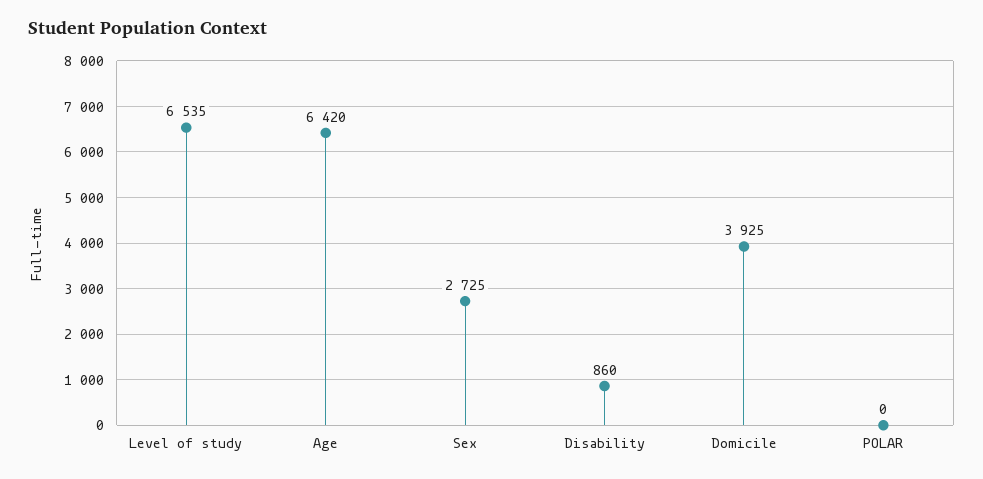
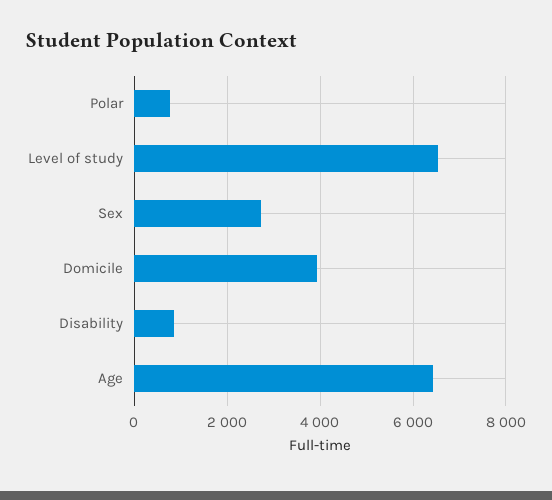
  {
    "Level of study": 6535,
    "Age": 6420,
    "Sex": 2725,
    "Disability": 860,
    "Domicile": 3925,
-   "POLAR": 0
+   "POLAR": 800
  }

